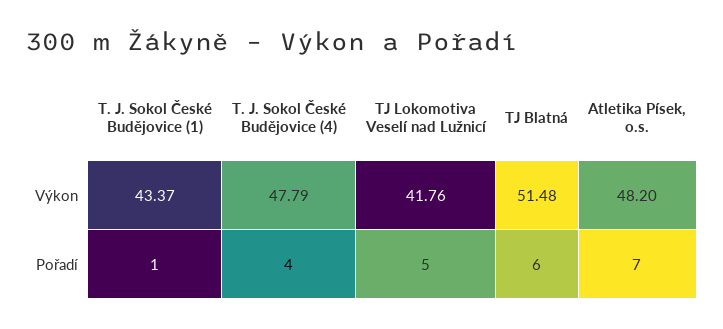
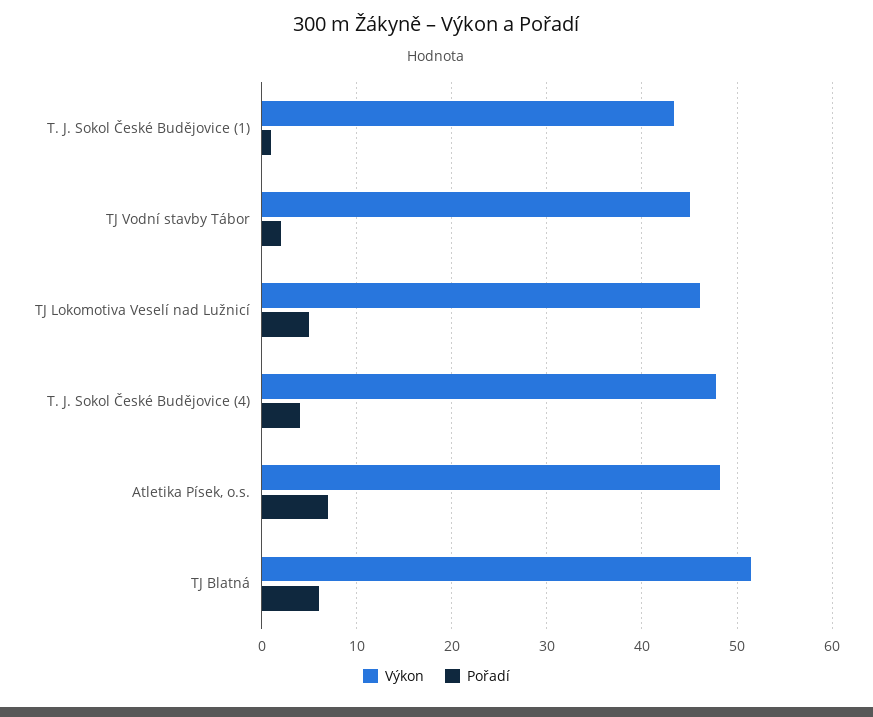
  {
    "Výkon": {
      "T. J. Sokol České Budějovice (1)": 43.37,
      "T. J. Sokol České Budějovice (4)": 47.79,
-     "TJ Lokomotiva Veselí nad Lužnicí": 41.76,
+     "TJ Lokomotiva Veselí nad Lužnicí": 46,
      "TJ Blatná": 51.48,
-     "Atletika Písek, o.s.": 48.2
+     "Atletika Písek, o.s.": 48.2,
+     "TJ Vodní stavby Tábor": 45
    },
    "Pořadí": {
      "T. J. Sokol České Budějovice (1)": 1,
      "T. J. Sokol České Budějovice (4)": 4,
      "TJ Lokomotiva Veselí nad Lužnicí": 5,
      "TJ Blatná": 6,
-     "Atletika Písek, o.s.": 7
+     "Atletika Písek, o.s.": 7,
+     "TJ Vodní stavby Tábor": 2
    }
  }

